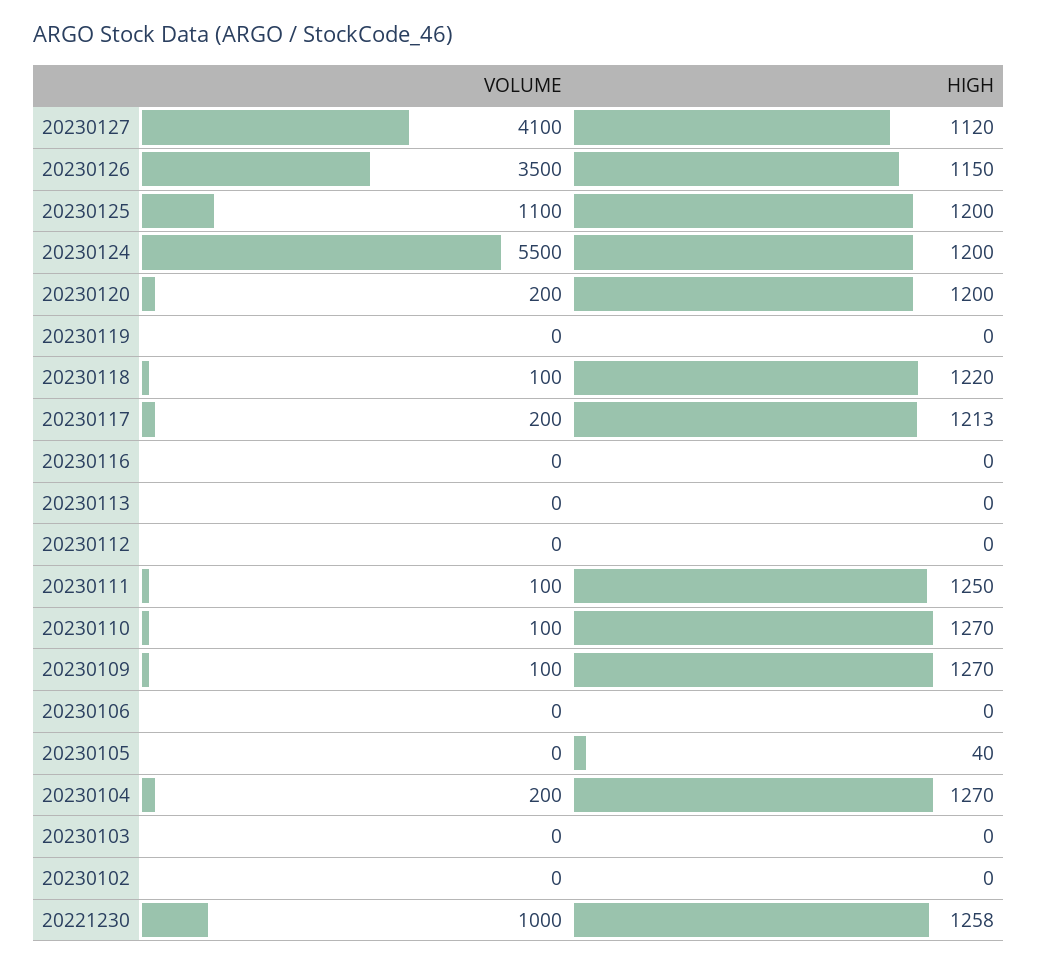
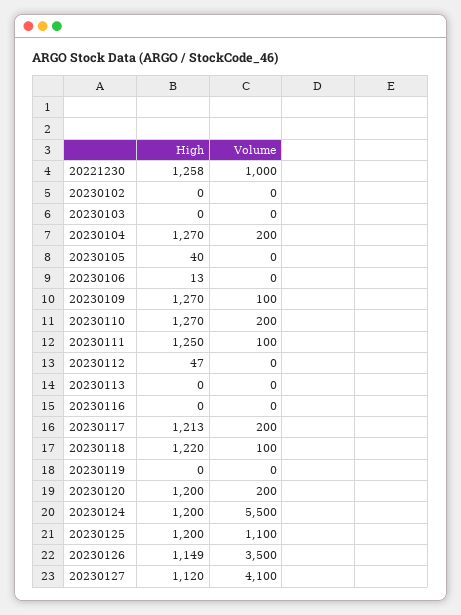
  {
    "VOLUME": {
      "20230127": 4100,
      "20230126": 3500,
      "20230125": 1100,
      "20230124": 5500,
      "20230120": 200,
      "20230119": 0,
      "20230118": 100,
      "20230117": 200,
      "20230116": 0,
      "20230113": 0,
      "20230112": 0,
      "20230111": 100,
-     "20230110": 100,
+     "20230110": 200,
      "20230109": 100,
      "20230106": 0,
      "20230105": 0,
      "20230104": 200,
      "20230103": 0,
      "20230102": 0,
      "20221230": 1000
    },
    "HIGH": {
      "20230127": 1120,
-     "20230126": 1150,
+     "20230126": 1149,
      "20230125": 1200,
      "20230124": 1200,
      "20230120": 1200,
      "20230119": 0,
      "20230118": 1220,
      "20230117": 1213,
      "20230116": 0,
      "20230113": 0,
-     "20230112": 0,
+     "20230112": 47,
      "20230111": 1250,
      "20230110": 1270,
      "20230109": 1270,
-     "20230106": 0,
+     "20230106": 13,
      "20230105": 40,
      "20230104": 1270,
      "20230103": 0,
      "20230102": 0,
      "20221230": 1258
    }
  }

